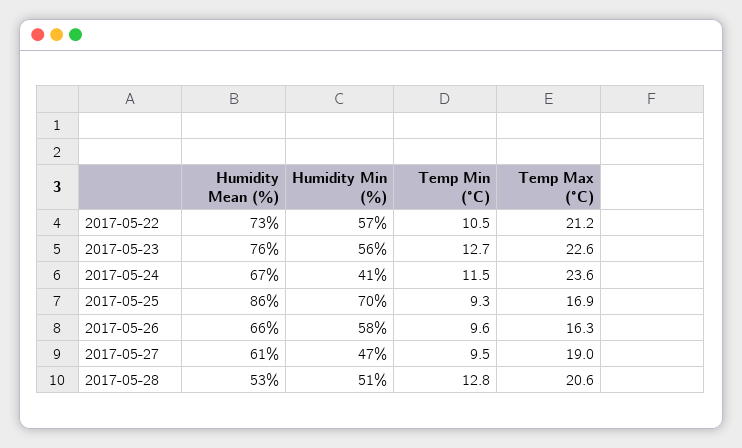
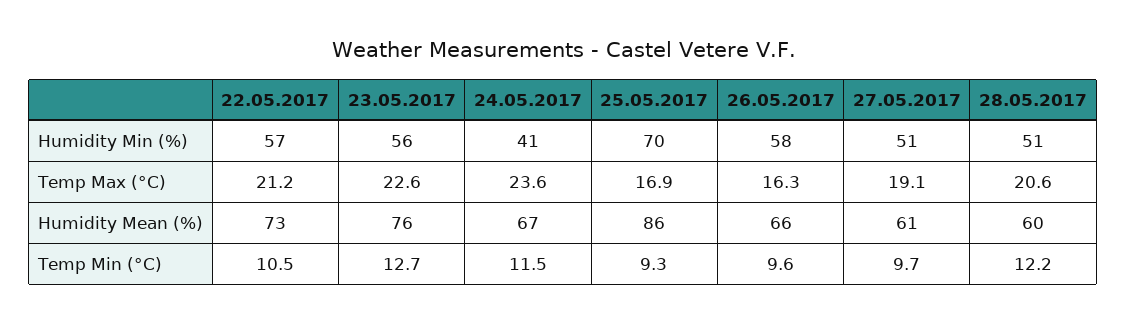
  {
    "Humidity Mean (%)": {
      "2017-05-22": 73,
      "2017-05-23": 76,
      "2017-05-24": 67,
      "2017-05-25": 86,
      "2017-05-26": 66,
      "2017-05-27": 61,
-     "2017-05-28": 53
+     "2017-05-28": 60
    },
    "Humidity Min (%)": {
      "2017-05-22": 57,
      "2017-05-23": 56,
      "2017-05-24": 41,
      "2017-05-25": 70,
      "2017-05-26": 58,
-     "2017-05-27": 47,
+     "2017-05-27": 51,
      "2017-05-28": 51
    },
    "Temp Min (°C)": {
      "2017-05-22": 10.5,
      "2017-05-23": 12.7,
      "2017-05-24": 11.5,
      "2017-05-25": 9.3,
      "2017-05-26": 9.6,
-     "2017-05-27": 9.5,
+     "2017-05-27": 9.7,
-     "2017-05-28": 12.8
+     "2017-05-28": 12.2
    },
    "Temp Max (°C)": {
      "2017-05-22": 21.2,
      "2017-05-23": 22.6,
      "2017-05-24": 23.6,
      "2017-05-25": 16.9,
      "2017-05-26": 16.3,
-     "2017-05-27": 19,
+     "2017-05-27": 19.1,
      "2017-05-28": 20.6
    }
  }

